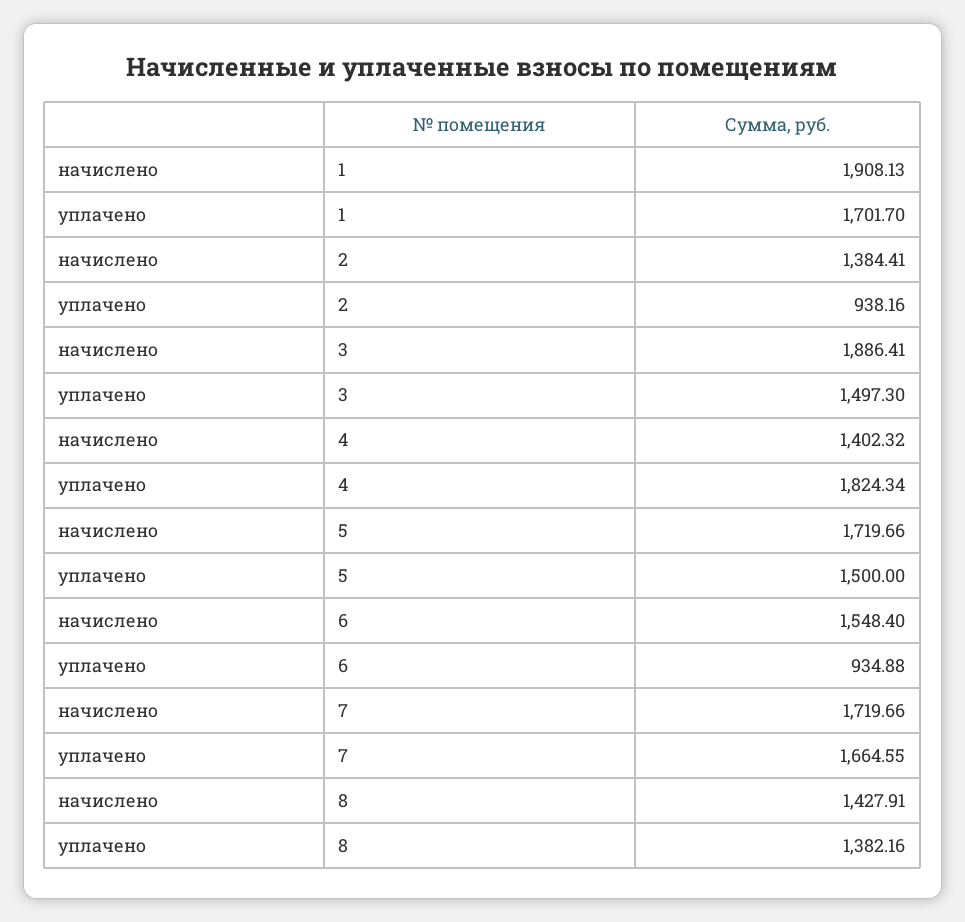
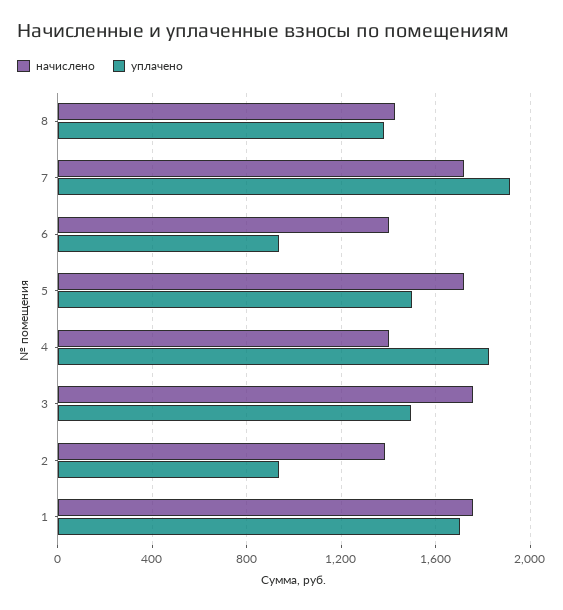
  {
    "начислено": {
-     "1": 1908.13,
+     "1": 1750,
      "2": 1384.41,
-     "3": 1886.41,
+     "3": 1750,
      "4": 1402.32,
      "5": 1719.66,
-     "6": 1548.4,
+     "6": 1400,
      "7": 1719.66,
      "8": 1427.91
    },
    "уплачено": {
      "1": 1701.7,
      "2": 938.16,
      "3": 1497.3,
      "4": 1824.34,
      "5": 1500,
      "6": 934.88,
-     "7": 1664.55,
+     "7": 1900,
      "8": 1382.16
    }
  }

